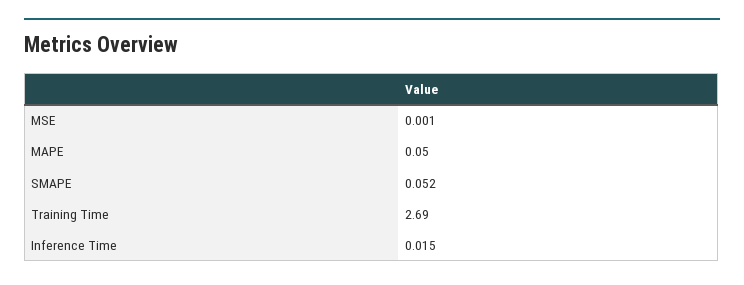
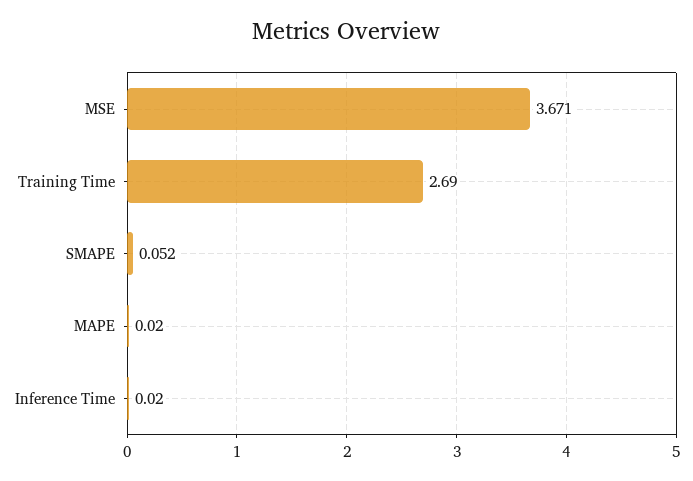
  {
-   "MSE": 0.001,
+   "MSE": 3.671,
-   "MAPE": 0.05,
+   "MAPE": 0.02,
    "SMAPE": 0.052,
    "Training Time": 2.69,
-   "Inference Time": 0.015
+   "Inference Time": 0.02
  }

